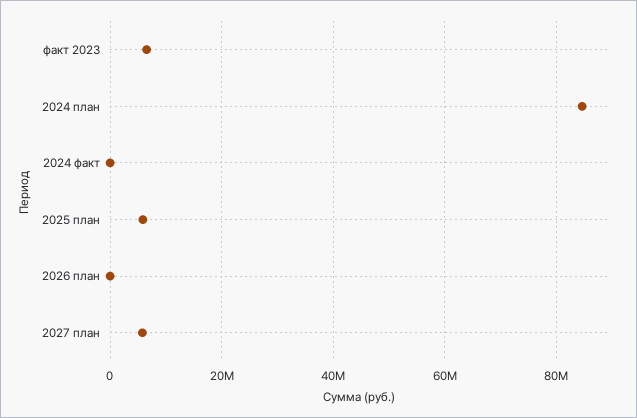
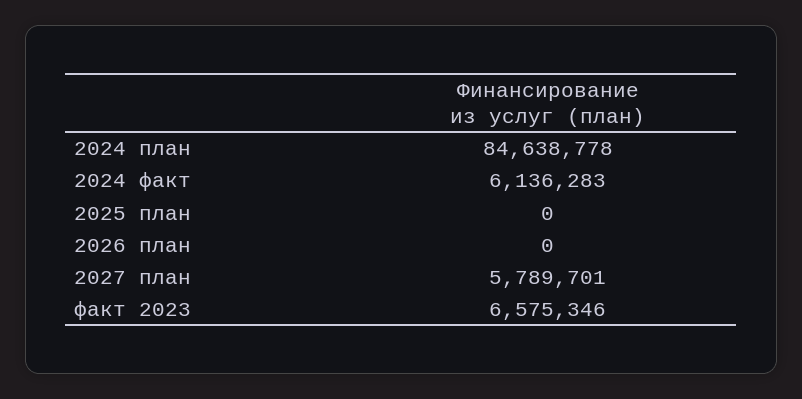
  {
    "факт 2023": 6575346,
    "2024 план": 84638778,
-   "2024 факт": 0,
+   "2024 факт": 6136283,
-   "2025 план": 6000000,
+   "2025 план": 0,
    "2026 план": 0,
    "2027 план": 5789701
  }

